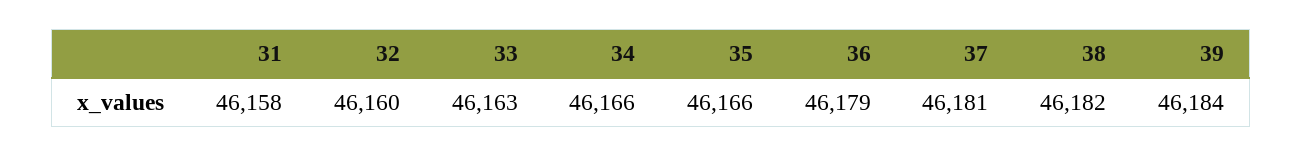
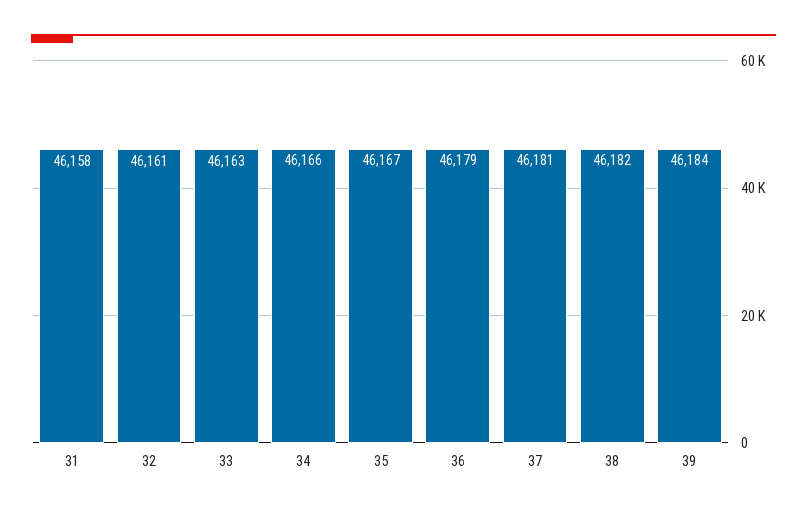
  {
    "31": 46158,
-   "32": 46160,
+   "32": 46161,
    "33": 46163,
    "34": 46166,
-   "35": 46166,
+   "35": 46167,
    "36": 46179,
    "37": 46181,
    "38": 46182,
    "39": 46184
  }

